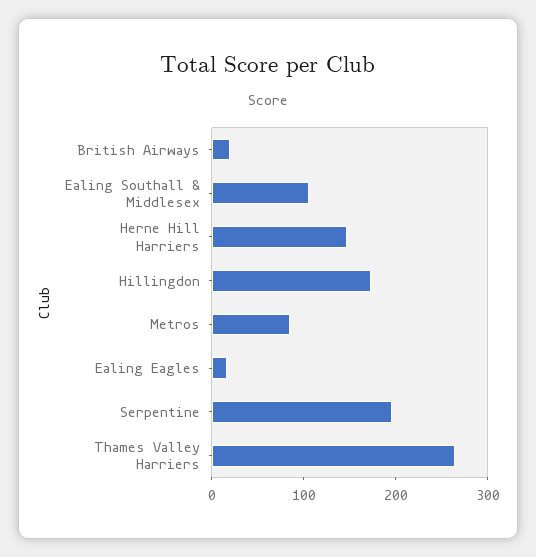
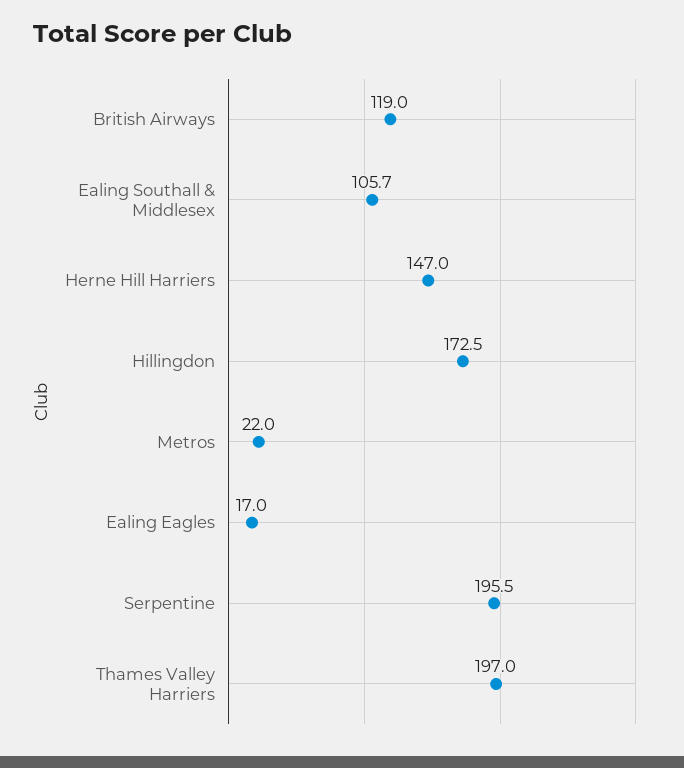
  {
-   "British Airways": 20,
+   "British Airways": 119,
    "Ealing Southall & Middlesex": 105.7,
    "Herne Hill Harriers": 147,
    "Hillingdon": 172.5,
-   "Metros": 80,
+   "Metros": 22,
    "Ealing Eagles": 17,
    "Serpentine": 195.5,
-   "Thames Valley Harriers": 260
+   "Thames Valley Harriers": 197
  }

